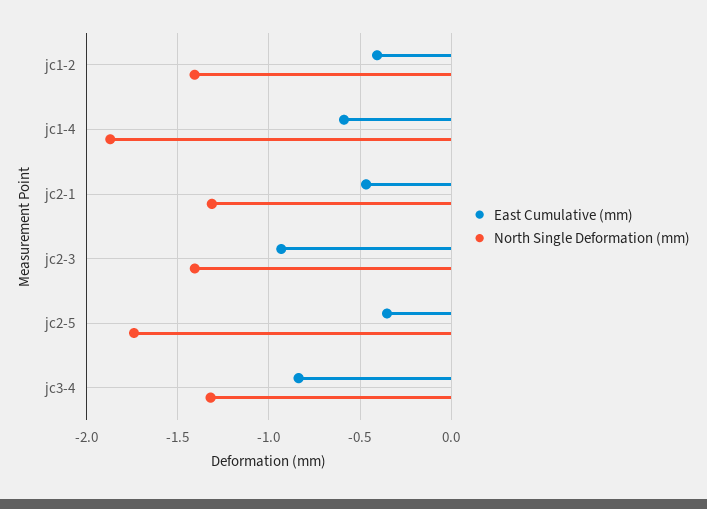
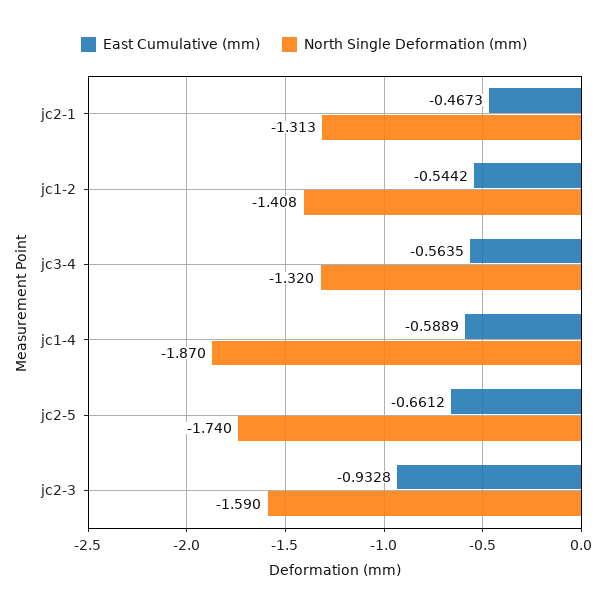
  {
    "East Cumulative (mm)": {
-     "jc1-2": -0.4,
+     "jc1-2": -0.5442,
      "jc1-4": -0.5889,
      "jc2-1": -0.4673,
      "jc2-3": -0.9328,
-     "jc2-5": -0.35,
+     "jc2-5": -0.6612,
-     "jc3-4": -0.85
+     "jc3-4": -0.5635
    },
    "North Single Deformation (mm)": {
      "jc1-2": -1.408,
      "jc1-4": -1.87,
      "jc2-1": -1.313,
-     "jc2-3": -1.4,
+     "jc2-3": -1.59,
      "jc2-5": -1.74,
      "jc3-4": -1.32
    }
  }

